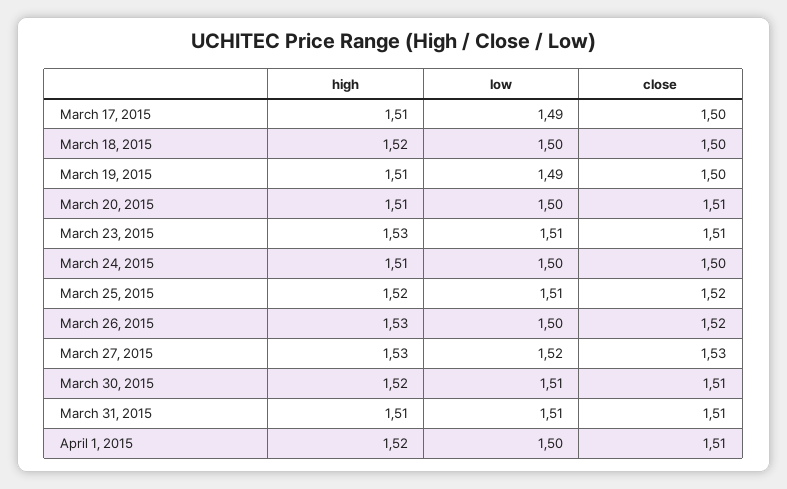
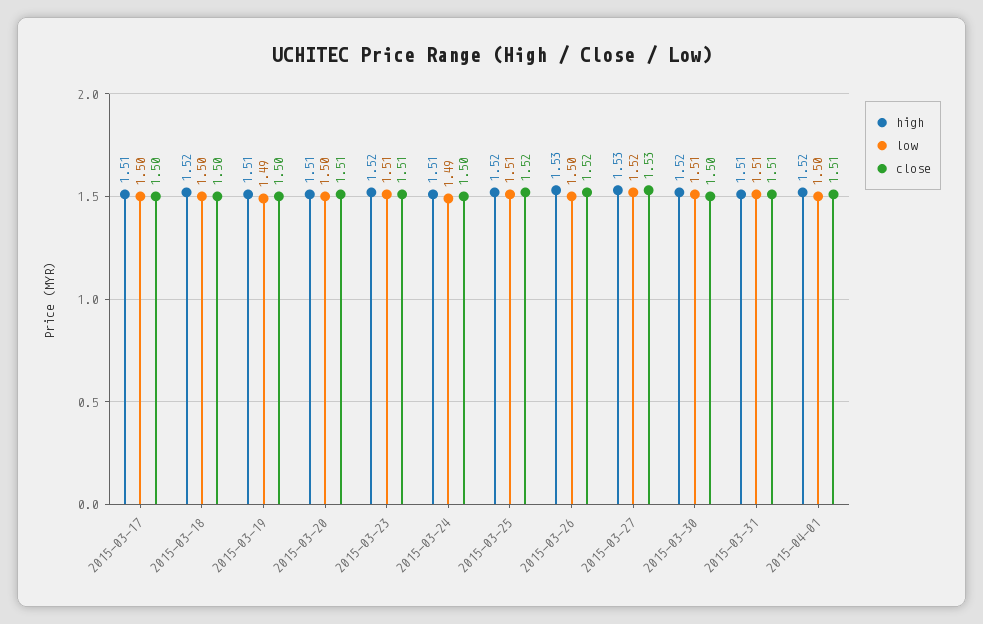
  {
    "high": {
      "March 17, 2015": 1.51,
      "March 18, 2015": 1.52,
      "March 19, 2015": 1.51,
      "March 20, 2015": 1.51,
-     "March 23, 2015": 1.53,
+     "March 23, 2015": 1.52,
      "March 24, 2015": 1.51,
      "March 25, 2015": 1.52,
      "March 26, 2015": 1.53,
      "March 27, 2015": 1.53,
      "March 30, 2015": 1.52,
      "March 31, 2015": 1.51,
      "April 1, 2015": 1.52
    },
    "low": {
-     "March 17, 2015": 1.49,
+     "March 17, 2015": 1.5,
      "March 18, 2015": 1.5,
      "March 19, 2015": 1.49,
      "March 20, 2015": 1.5,
      "March 23, 2015": 1.51,
-     "March 24, 2015": 1.5,
+     "March 24, 2015": 1.49,
      "March 25, 2015": 1.51,
      "March 26, 2015": 1.5,
      "March 27, 2015": 1.52,
      "March 30, 2015": 1.51,
      "March 31, 2015": 1.51,
      "April 1, 2015": 1.5
    },
    "close": {
      "March 17, 2015": 1.5,
      "March 18, 2015": 1.5,
      "March 19, 2015": 1.5,
      "March 20, 2015": 1.51,
      "March 23, 2015": 1.51,
      "March 24, 2015": 1.5,
      "March 25, 2015": 1.52,
      "March 26, 2015": 1.52,
      "March 27, 2015": 1.53,
-     "March 30, 2015": 1.51,
+     "March 30, 2015": 1.5,
      "March 31, 2015": 1.51,
      "April 1, 2015": 1.51
    }
  }

